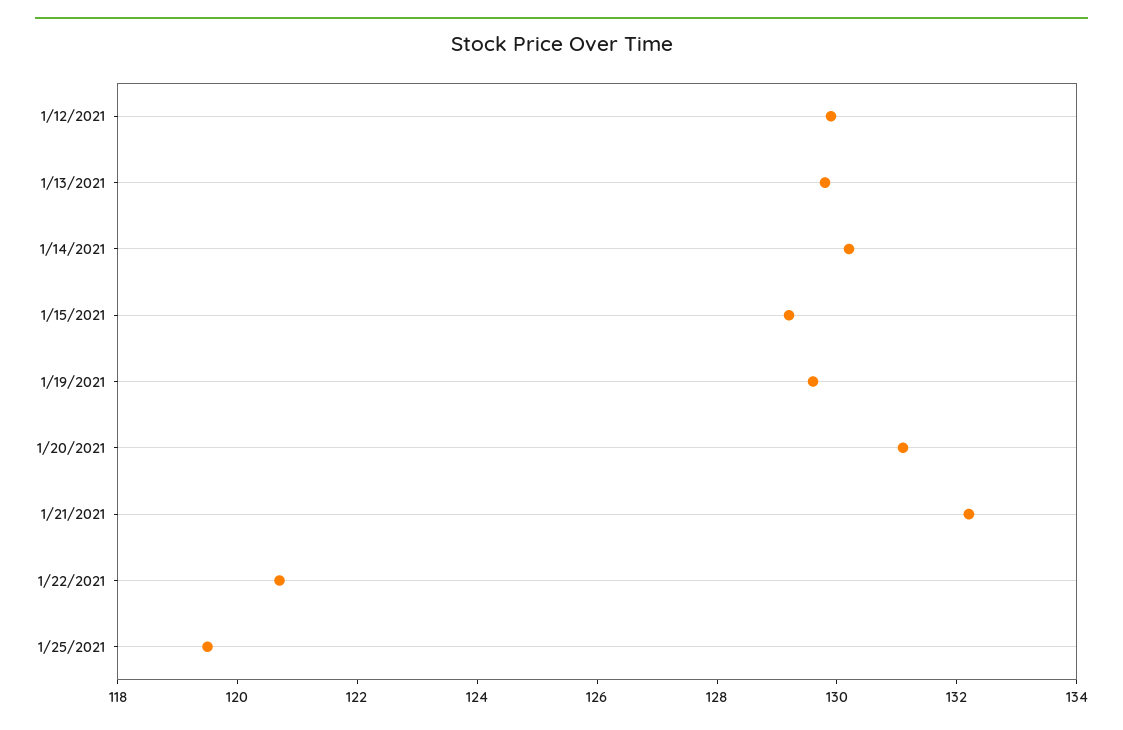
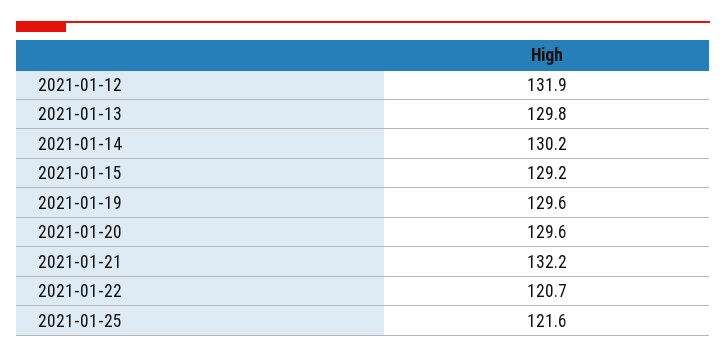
  {
-   "1/12/2021": 130,
+   "1/12/2021": 131.9,
    "1/13/2021": 129.8,
    "1/14/2021": 130.2,
    "1/15/2021": 129.2,
    "1/19/2021": 129.6,
-   "1/20/2021": 131,
+   "1/20/2021": 129.6,
    "1/21/2021": 132.2,
    "1/22/2021": 120.7,
-   "1/25/2021": 119.5
+   "1/25/2021": 121.6
  }

